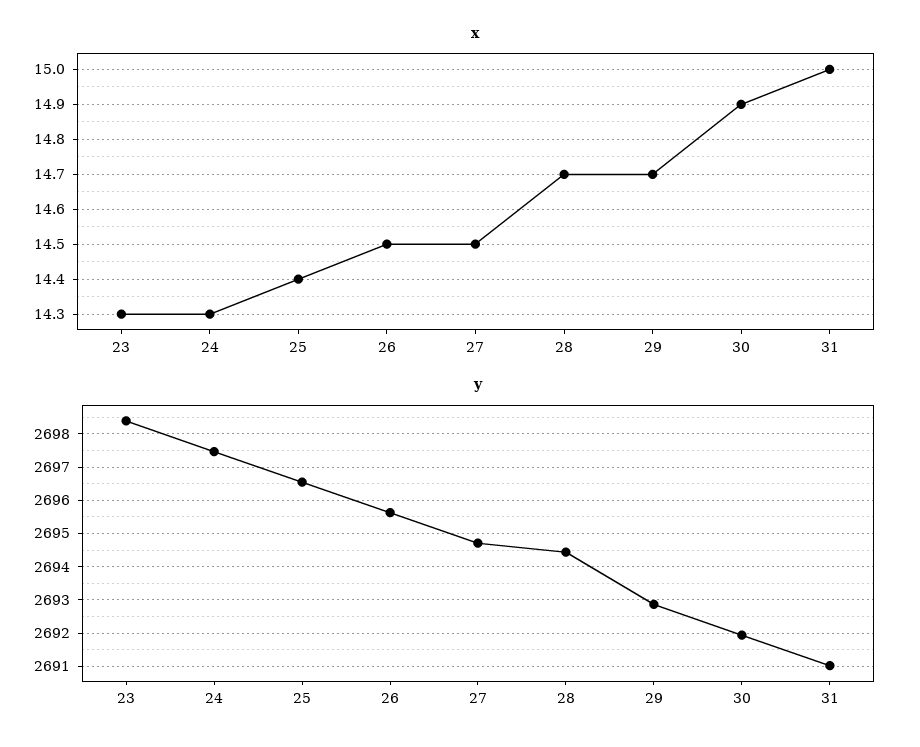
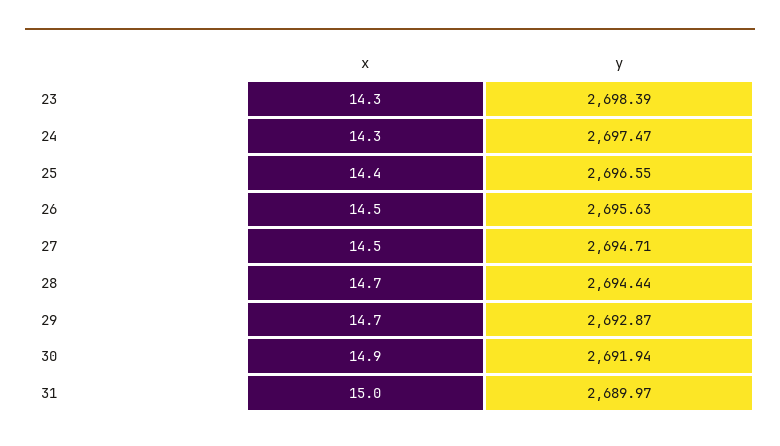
  {
    "x": {
      "23": 14.3,
      "24": 14.3,
      "25": 14.4,
      "26": 14.5,
      "27": 14.5,
      "28": 14.7,
      "29": 14.7,
      "30": 14.9,
      "31": 15
    },
    "y": {
      "23": 2698.39,
      "24": 2697.47,
      "25": 2696.55,
      "26": 2695.63,
      "27": 2694.71,
      "28": 2694.44,
      "29": 2692.87,
      "30": 2691.94,
-     "31": 2691
+     "31": 2689.97
    }
  }

